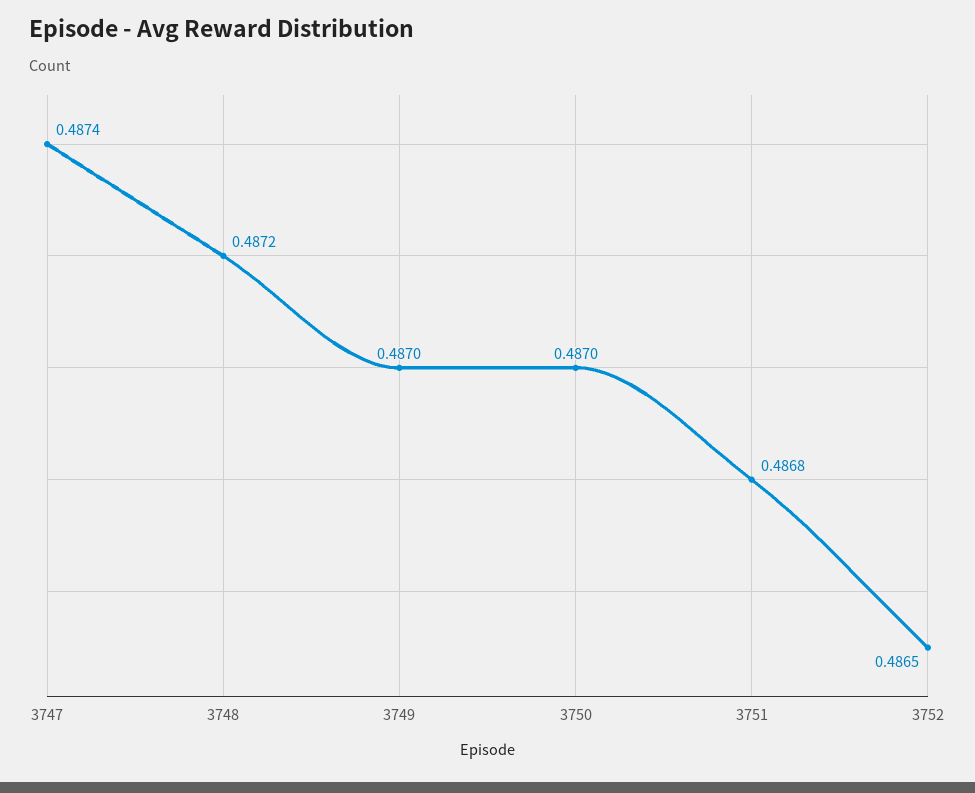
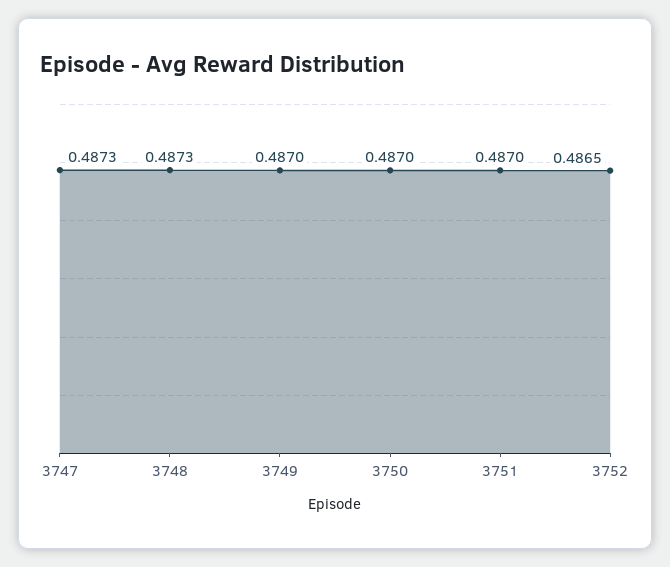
  {
-   "3747": 0.4874,
+   "3747": 0.4873,
-   "3748": 0.4872,
+   "3748": 0.4873,
    "3749": 0.487,
    "3750": 0.487,
-   "3751": 0.4868,
+   "3751": 0.487,
    "3752": 0.4865
  }

